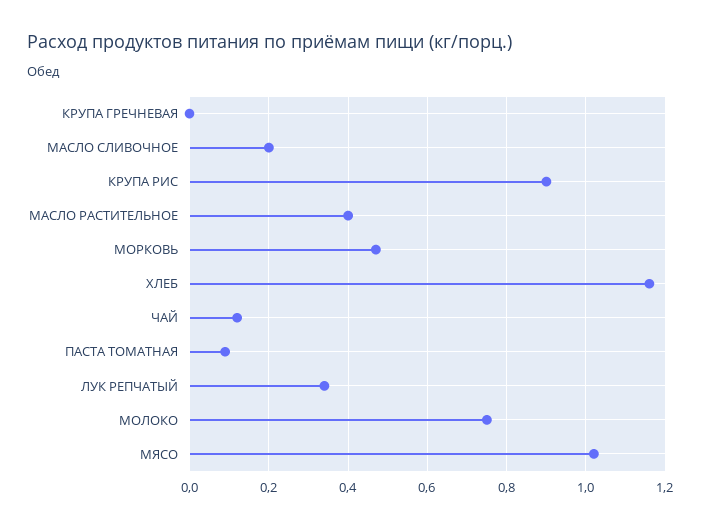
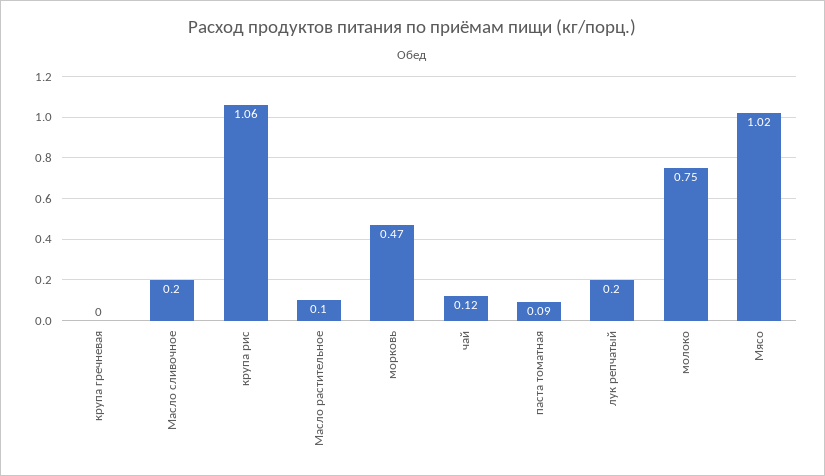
  {
    "КРУПА ГРЕЧНЕВАЯ": 0,
    "МАСЛО СЛИВОЧНОЕ": 0.2,
-   "КРУПА РИС": 0.9,
+   "КРУПА РИС": 1.06,
-   "МАСЛО РАСТИТЕЛЬНОЕ": 0.4,
+   "МАСЛО РАСТИТЕЛЬНОЕ": 0.1,
    "МОРКОВЬ": 0.47,
-   "ХЛЕБ": 1.15,
    "ЧАЙ": 0.12,
    "ПАСТА ТОМАТНАЯ": 0.09,
-   "ЛУК РЕПЧАТЫЙ": 0.35,
+   "ЛУК РЕПЧАТЫЙ": 0.2,
    "МОЛОКО": 0.75,
    "МЯСО": 1.02
  }

